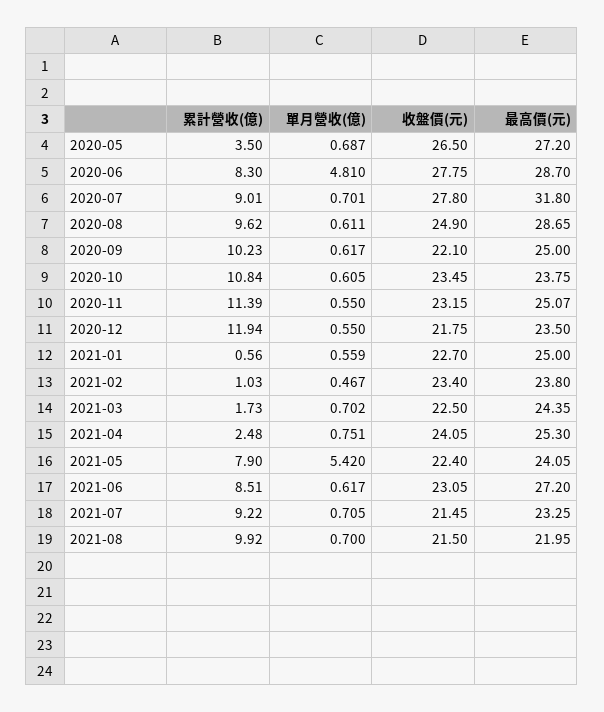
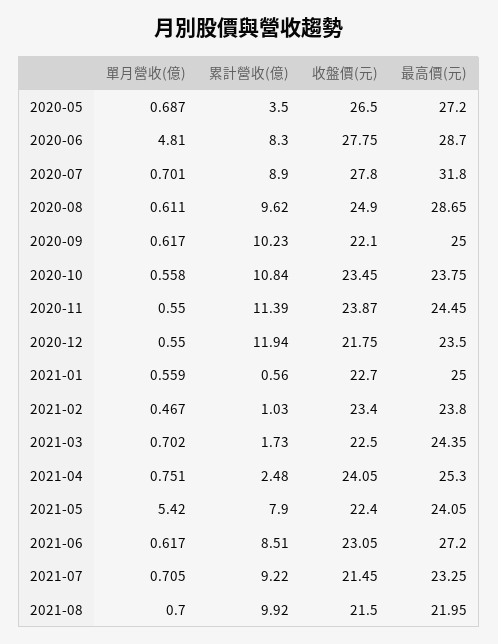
  {
    "累計營收(億)": {
      "2020-05": 3.5,
      "2020-06": 8.3,
-     "2020-07": 9.01,
+     "2020-07": 8.9,
      "2020-08": 9.62,
      "2020-09": 10.23,
      "2020-10": 10.84,
      "2020-11": 11.39,
      "2020-12": 11.94,
      "2021-01": 0.56,
      "2021-02": 1.03,
      "2021-03": 1.73,
      "2021-04": 2.48,
      "2021-05": 7.9,
      "2021-06": 8.51,
      "2021-07": 9.22,
      "2021-08": 9.92
    },
    "單月營收(億)": {
      "2020-05": 0.687,
      "2020-06": 4.81,
      "2020-07": 0.701,
      "2020-08": 0.611,
      "2020-09": 0.617,
-     "2020-10": 0.605,
+     "2020-10": 0.558,
      "2020-11": 0.55,
      "2020-12": 0.55,
      "2021-01": 0.559,
      "2021-02": 0.467,
      "2021-03": 0.702,
      "2021-04": 0.751,
      "2021-05": 5.42,
      "2021-06": 0.617,
      "2021-07": 0.705,
      "2021-08": 0.7
    },
    "收盤價(元)": {
      "2020-05": 26.5,
      "2020-06": 27.75,
      "2020-07": 27.8,
      "2020-08": 24.9,
      "2020-09": 22.1,
      "2020-10": 23.45,
-     "2020-11": 23.15,
+     "2020-11": 23.87,
      "2020-12": 21.75,
      "2021-01": 22.7,
      "2021-02": 23.4,
      "2021-03": 22.5,
      "2021-04": 24.05,
      "2021-05": 22.4,
      "2021-06": 23.05,
      "2021-07": 21.45,
      "2021-08": 21.5
    },
    "最高價(元)": {
      "2020-05": 27.2,
      "2020-06": 28.7,
      "2020-07": 31.8,
      "2020-08": 28.65,
      "2020-09": 25,
      "2020-10": 23.75,
-     "2020-11": 25.07,
+     "2020-11": 24.45,
      "2020-12": 23.5,
      "2021-01": 25,
      "2021-02": 23.8,
      "2021-03": 24.35,
      "2021-04": 25.3,
      "2021-05": 24.05,
      "2021-06": 27.2,
      "2021-07": 23.25,
      "2021-08": 21.95
    }
  }

